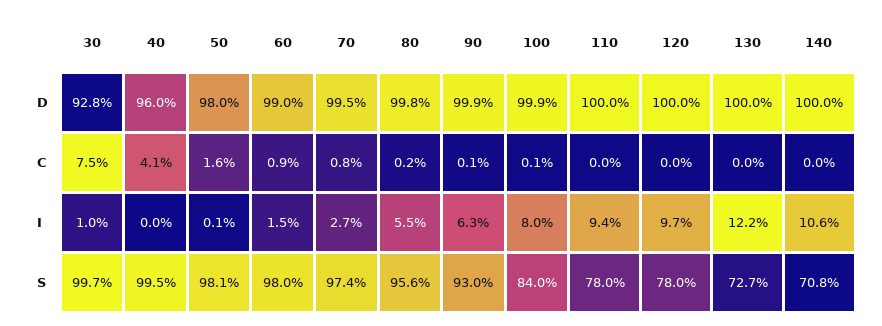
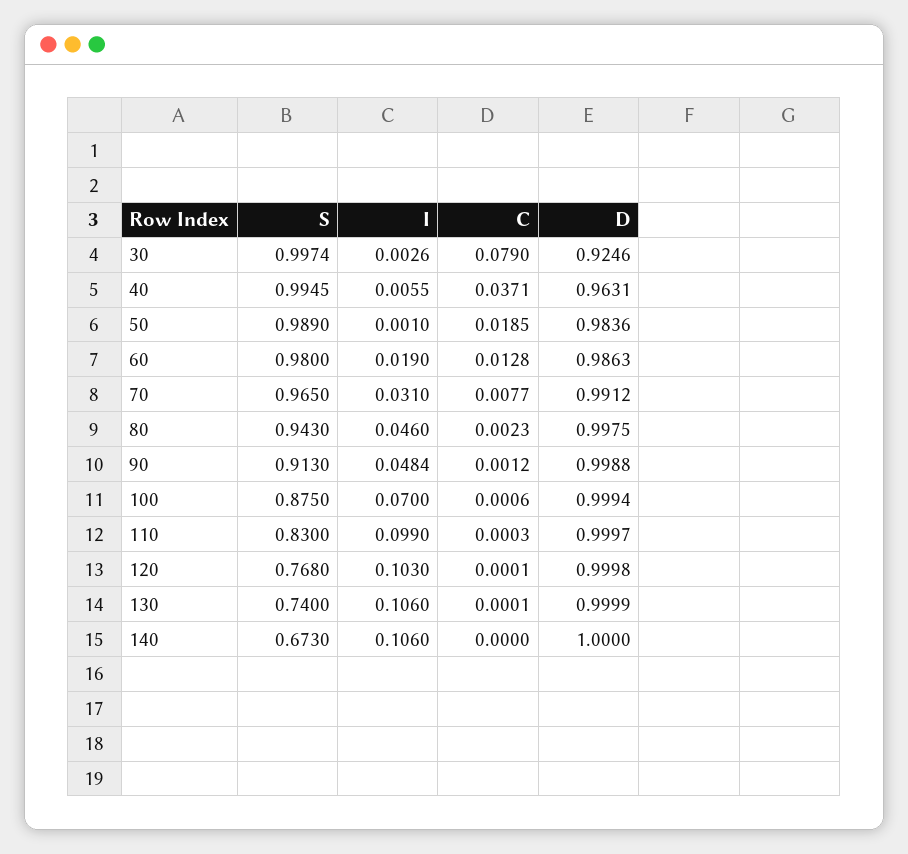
  {
    "30": {
-     "D": 0.928,
+     "D": 0.9246,
-     "C": 0.075,
+     "C": 0.079,
-     "I": 0.01,
+     "I": 0.0026,
      "S": 0.9974
    },
    "40": {
-     "D": 0.96,
+     "D": 0.9631,
-     "C": 0.041,
+     "C": 0.0371,
-     "I": 0,
+     "I": 0.0055,
      "S": 0.9945
    },
    "50": {
-     "D": 0.98,
+     "D": 0.9836,
-     "C": 0.016,
+     "C": 0.0185,
      "I": 0.001,
-     "S": 0.981
+     "S": 0.989
    },
    "60": {
-     "D": 0.99,
+     "D": 0.9863,
-     "C": 0.009,
+     "C": 0.0128,
-     "I": 0.015,
+     "I": 0.019,
      "S": 0.98
    },
    "70": {
-     "D": 0.995,
+     "D": 0.9912,
      "C": 0.0077,
-     "I": 0.027,
+     "I": 0.031,
-     "S": 0.974
+     "S": 0.965
    },
    "80": {
      "D": 0.9975,
      "C": 0.0023,
-     "I": 0.055,
+     "I": 0.046,
-     "S": 0.956
+     "S": 0.943
    },
    "90": {
      "D": 0.9988,
      "C": 0.0012,
-     "I": 0.063,
+     "I": 0.0484,
-     "S": 0.93
+     "S": 0.913
    },
    "100": {
      "D": 0.9994,
      "C": 0.0006,
-     "I": 0.08,
+     "I": 0.07,
-     "S": 0.84
+     "S": 0.875
    },
    "110": {
      "D": 0.9997,
      "C": 0.0003,
-     "I": 0.094,
+     "I": 0.099,
-     "S": 0.78
+     "S": 0.83
    },
    "120": {
      "D": 0.9998,
      "C": 0.0001,
-     "I": 0.097,
+     "I": 0.103,
-     "S": 0.78
+     "S": 0.768
    },
    "130": {
      "D": 0.9999,
      "C": 0.0001,
-     "I": 0.122,
+     "I": 0.106,
-     "S": 0.727
+     "S": 0.74
    },
    "140": {
      "D": 1,
      "C": 0,
      "I": 0.106,
-     "S": 0.708
+     "S": 0.673
    }
  }

